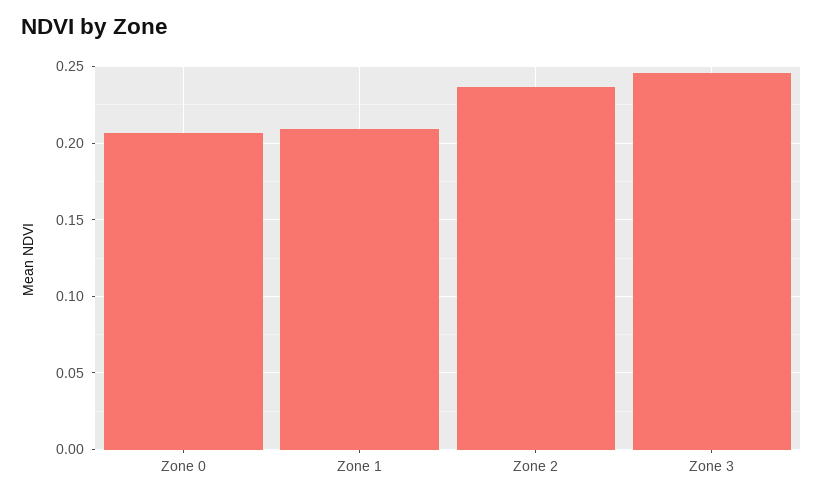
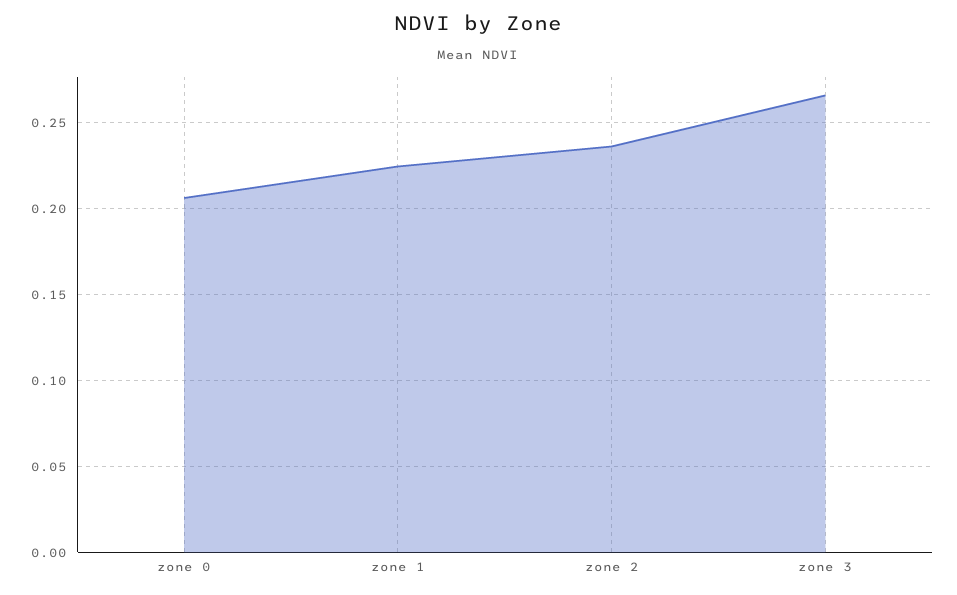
  {
    "Zone 0": 0.205,
-   "Zone 1": 0.21,
+   "Zone 1": 0.225,
    "Zone 2": 0.235,
-   "Zone 3": 0.245
+   "Zone 3": 0.265
  }

